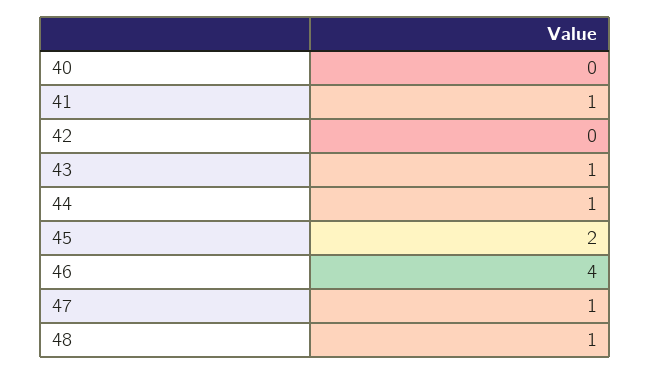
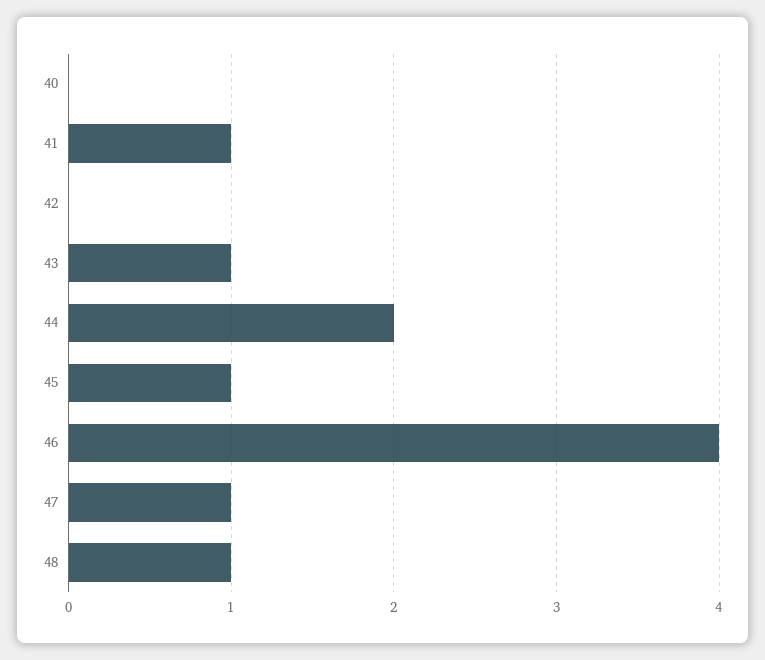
  {
    "40": 0,
    "41": 1,
    "42": 0,
    "43": 1,
-   "44": 1,
+   "44": 2,
-   "45": 2,
+   "45": 1,
    "46": 4,
    "47": 1,
    "48": 1
  }

